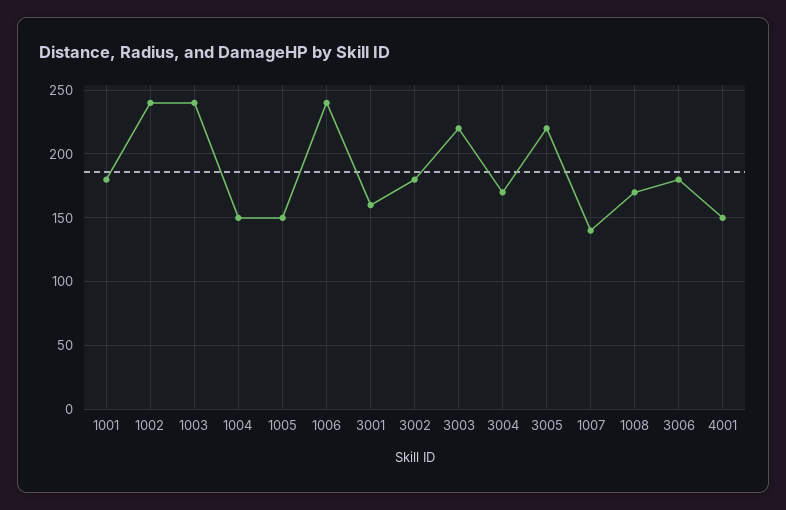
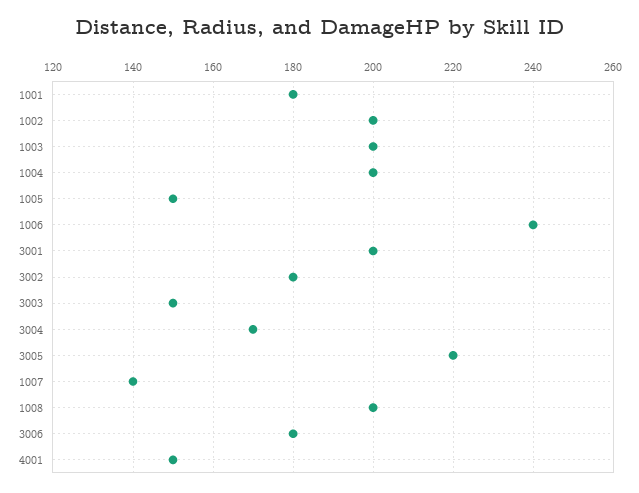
  {
    "1001": 180,
-   "1002": 240,
+   "1002": 200,
-   "1003": 240,
+   "1003": 200,
-   "1004": 150,
+   "1004": 200,
    "1005": 150,
    "1006": 240,
-   "3001": 160,
+   "3001": 200,
    "3002": 180,
-   "3003": 220,
+   "3003": 150,
    "3004": 170,
    "3005": 220,
    "1007": 140,
-   "1008": 170,
+   "1008": 200,
    "3006": 180,
    "4001": 150
  }

